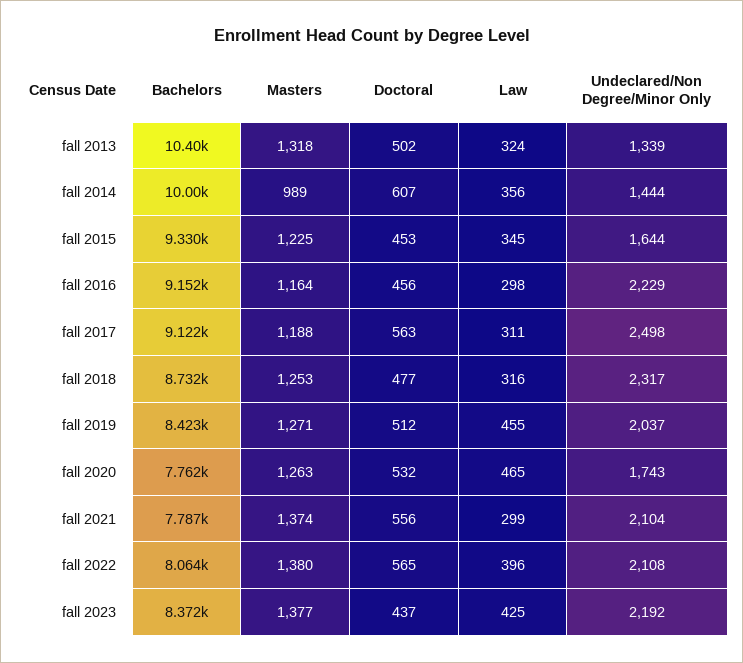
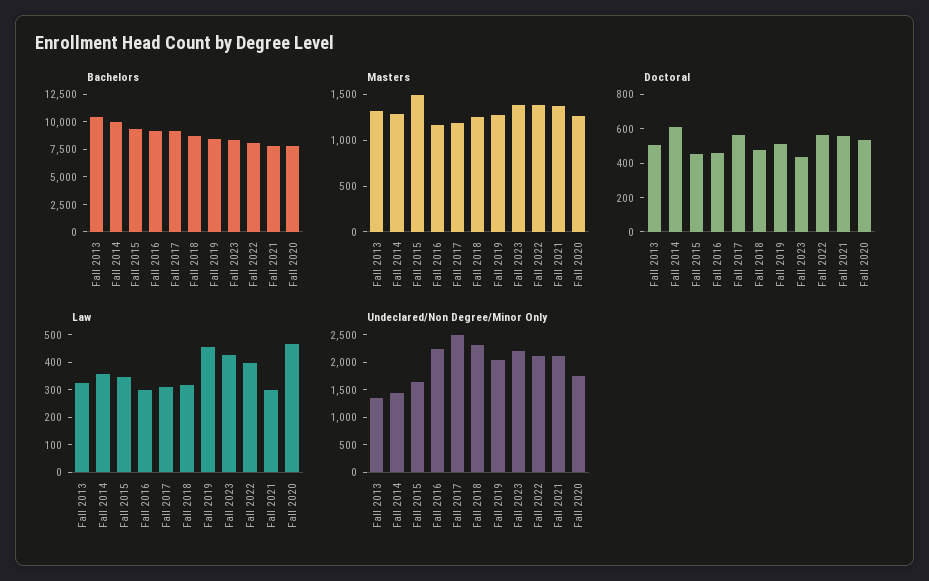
  {
    "Bachelors": {
      "fall 2013": 10400,
      "fall 2014": 10000,
      "fall 2015": 9330,
      "fall 2016": 9152,
      "fall 2017": 9122,
      "fall 2018": 8732,
      "fall 2019": 8423,
      "fall 2020": 7762,
      "fall 2021": 7787,
      "fall 2022": 8064,
      "fall 2023": 8372
    },
    "Masters": {
      "fall 2013": 1318,
-     "fall 2014": 989,
+     "fall 2014": 1300,
-     "fall 2015": 1225,
+     "fall 2015": 1500,
      "fall 2016": 1164,
      "fall 2017": 1188,
      "fall 2018": 1253,
      "fall 2019": 1271,
      "fall 2020": 1263,
      "fall 2021": 1374,
      "fall 2022": 1380,
      "fall 2023": 1377
    },
    "Doctoral": {
      "fall 2013": 502,
      "fall 2014": 607,
      "fall 2015": 453,
      "fall 2016": 456,
      "fall 2017": 563,
      "fall 2018": 477,
      "fall 2019": 512,
      "fall 2020": 532,
      "fall 2021": 556,
      "fall 2022": 565,
      "fall 2023": 437
    },
    "Law": {
      "fall 2013": 324,
      "fall 2014": 356,
      "fall 2015": 345,
      "fall 2016": 298,
      "fall 2017": 311,
      "fall 2018": 316,
      "fall 2019": 455,
      "fall 2020": 465,
      "fall 2021": 299,
      "fall 2022": 396,
      "fall 2023": 425
    },
    "Undeclared/Non Degree/Minor Only": {
      "fall 2013": 1339,
      "fall 2014": 1444,
      "fall 2015": 1644,
      "fall 2016": 2229,
      "fall 2017": 2498,
      "fall 2018": 2317,
      "fall 2019": 2037,
      "fall 2020": 1743,
      "fall 2021": 2104,
      "fall 2022": 2108,
      "fall 2023": 2192
    }
  }

